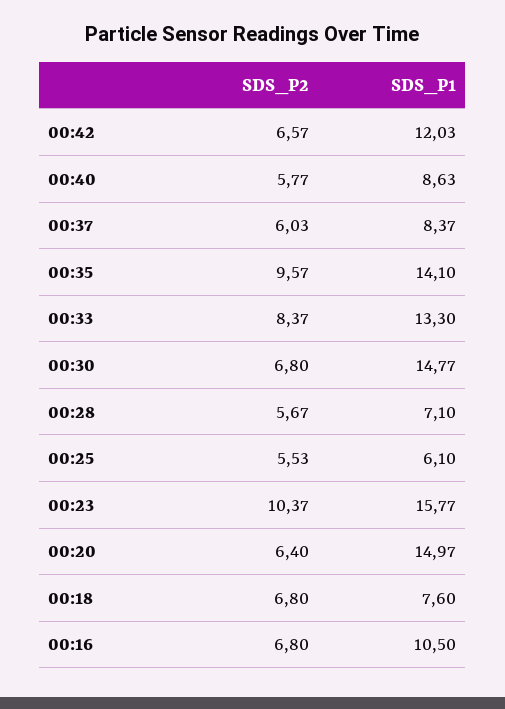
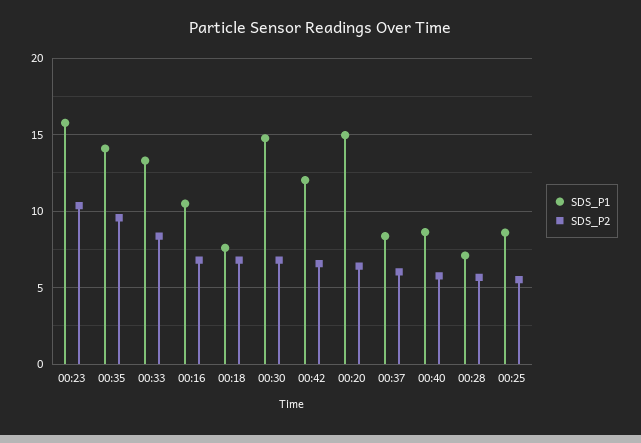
  {
    "SDS_P2": {
      "00:42": 6.57,
      "00:40": 5.77,
      "00:37": 6.03,
      "00:35": 9.57,
      "00:33": 8.37,
      "00:30": 6.8,
      "00:28": 5.67,
      "00:25": 5.53,
      "00:23": 10.37,
      "00:20": 6.4,
      "00:18": 6.8,
      "00:16": 6.8
    },
    "SDS_P1": {
      "00:42": 12.03,
      "00:40": 8.63,
      "00:37": 8.37,
      "00:35": 14.1,
      "00:33": 13.3,
      "00:30": 14.77,
      "00:28": 7.1,
-     "00:25": 6.1,
+     "00:25": 8.5,
      "00:23": 15.77,
      "00:20": 14.97,
      "00:18": 7.6,
      "00:16": 10.5
    }
  }

